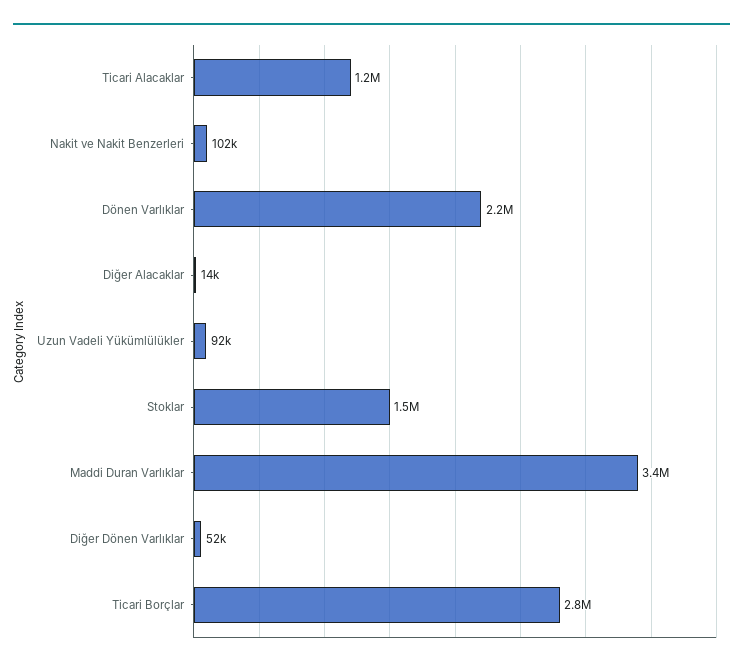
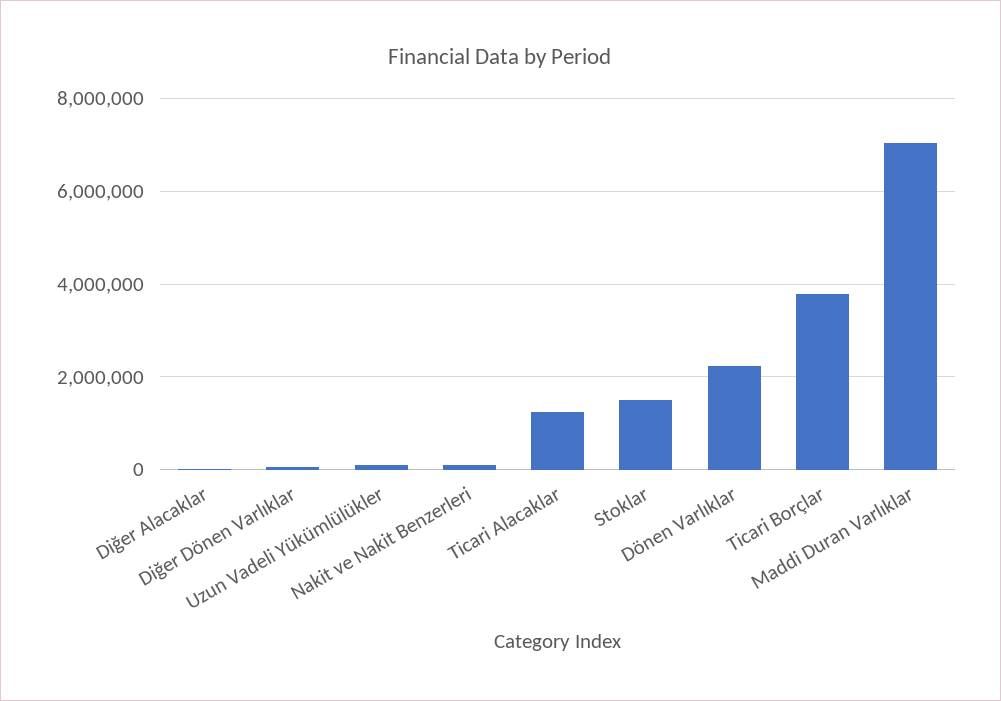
  {
    "Ticari Alacaklar": 1200000,
    "Nakit ve Nakit Benzerleri": 102000,
    "Dönen Varlıklar": 2200000,
    "Diğer Alacaklar": 14000,
    "Uzun Vadeli Yükümlülükler": 92000,
    "Stoklar": 1500000,
-   "Maddi Duran Varlıklar": 3400000,
+   "Maddi Duran Varlıklar": 7000000,
    "Diğer Dönen Varlıklar": 52000,
-   "Ticari Borçlar": 2800000
+   "Ticari Borçlar": 3800000
  }

